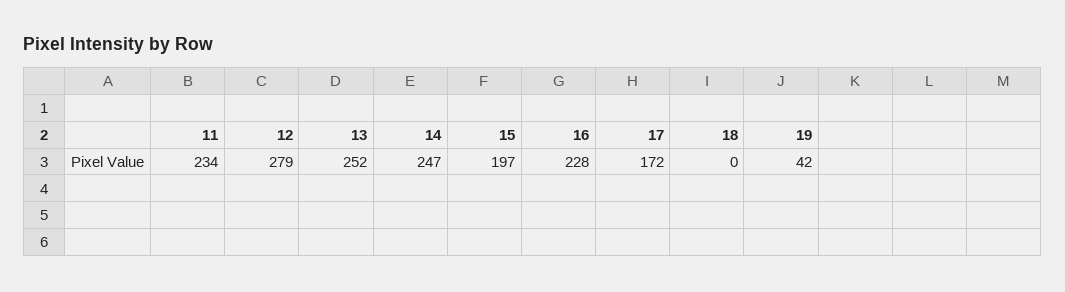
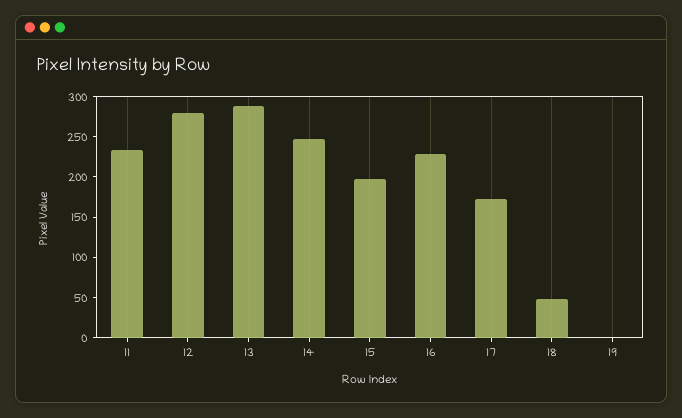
  {
    "11": 234,
    "12": 279,
-   "13": 252,
+   "13": 290,
    "14": 247,
    "15": 197,
    "16": 228,
    "17": 172,
-   "18": 0,
+   "18": 50,
-   "19": 42
+   "19": 0
  }

